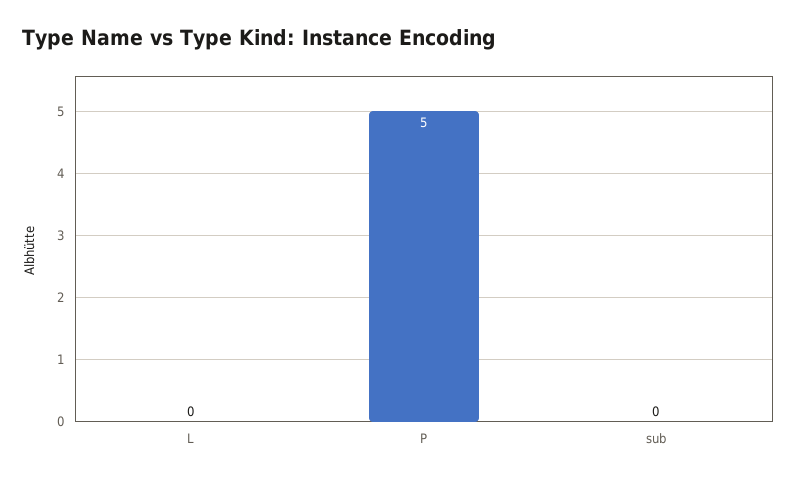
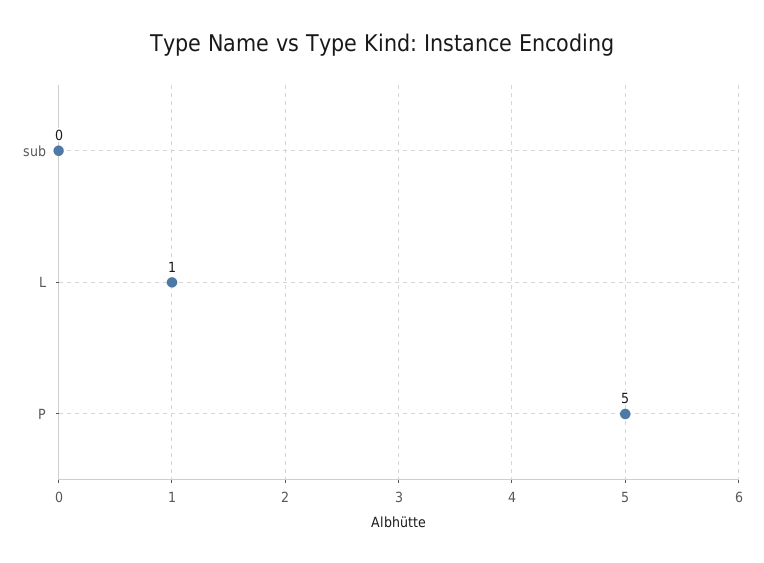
  {
-   "L": 0,
+   "L": 1,
    "P": 5,
    "sub": 0
  }

